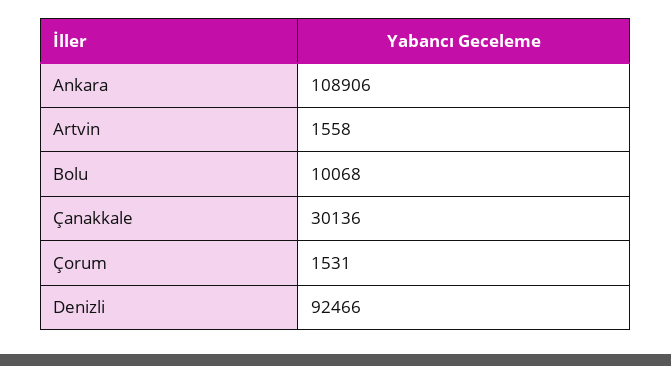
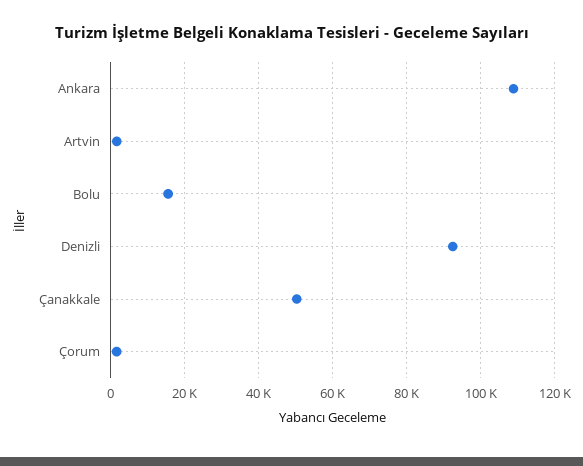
  {
    "Ankara": 108906,
    "Artvin": 1558,
-   "Bolu": 10068,
+   "Bolu": 16000,
-   "Çanakkale": 30136,
+   "Çanakkale": 50000,
    "Çorum": 1531,
    "Denizli": 92466
  }

